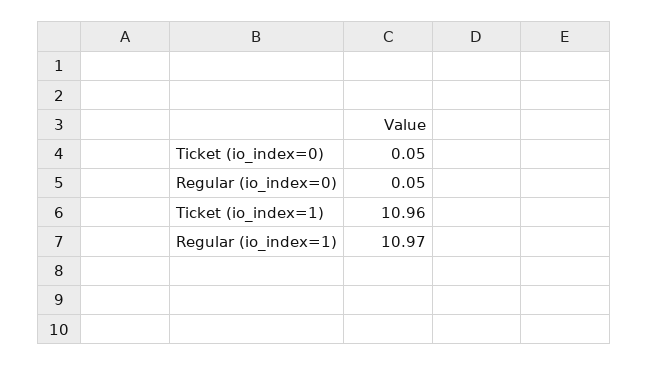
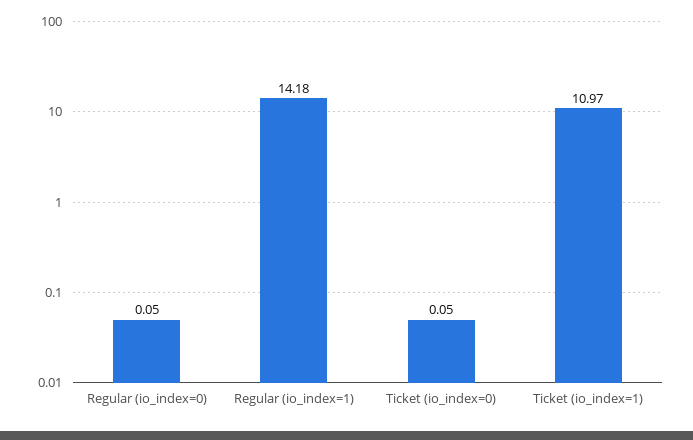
  {
    "Ticket (io_index=0)": 0.05,
    "Regular (io_index=0)": 0.05,
-   "Ticket (io_index=1)": 10.96,
+   "Ticket (io_index=1)": 10.97,
-   "Regular (io_index=1)": 10.97
+   "Regular (io_index=1)": 14.18
  }

